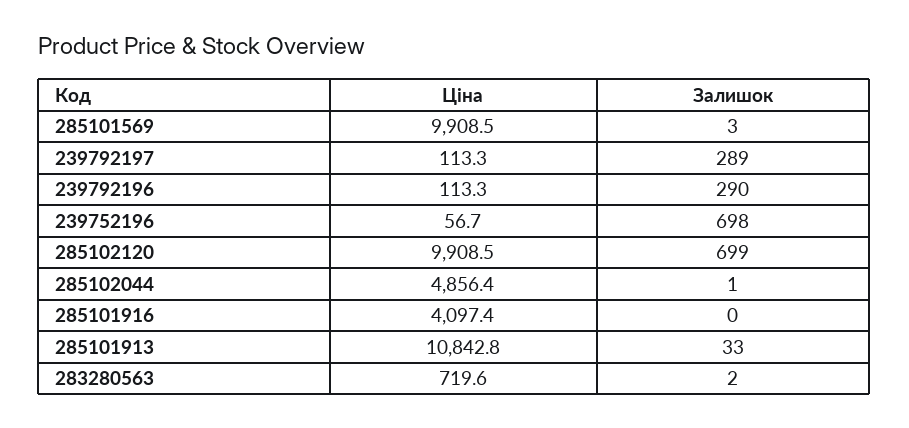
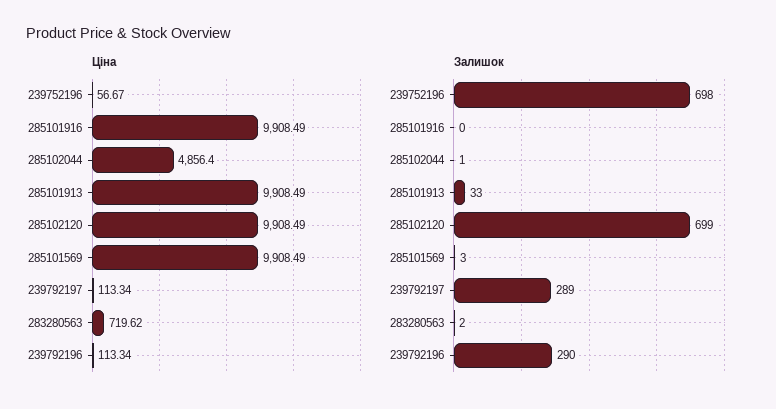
  {
    "Ціна": {
      "285101569": 9908.49,
      "239792197": 113.34,
      "239792196": 113.34,
      "239752196": 56.67,
      "285102120": 9908.49,
      "285102044": 4856.4,
-     "285101916": 4097.4,
+     "285101916": 9908.49,
-     "285101913": 10842.8,
+     "285101913": 9908.49,
      "283280563": 719.62
    },
    "Залишок": {
      "285101569": 3,
      "239792197": 289,
      "239792196": 290,
      "239752196": 698,
      "285102120": 699,
      "285102044": 1,
      "285101916": 0,
      "285101913": 33,
      "283280563": 2
    }
  }

